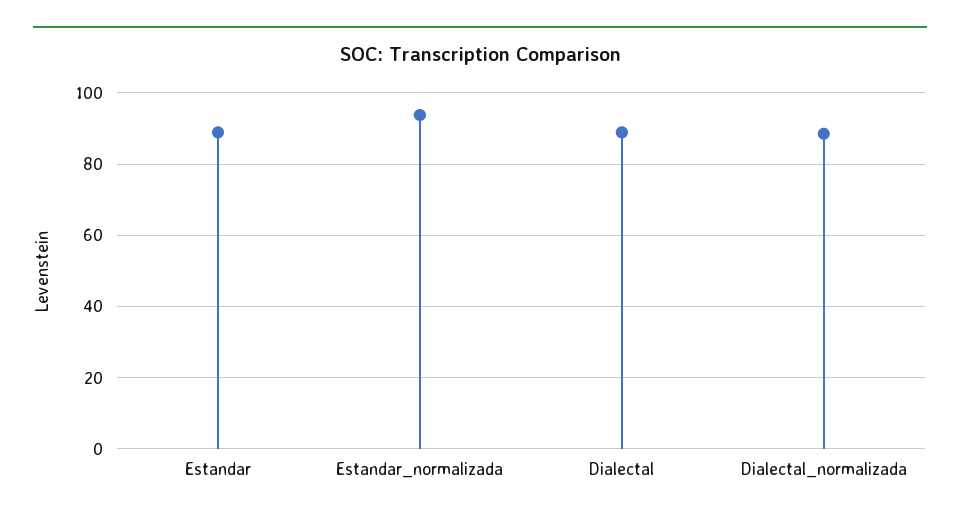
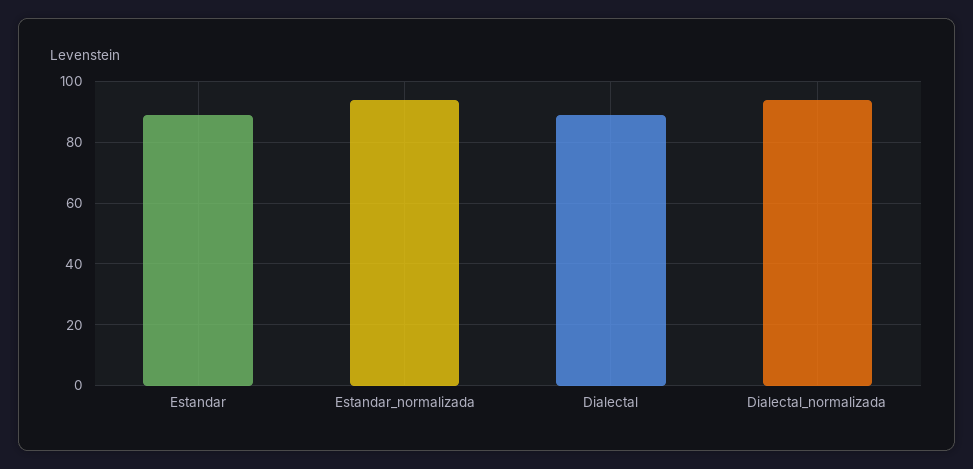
  {
    "Estandar": 88,
    "Estandar_normalizada": 94,
    "Dialectal": 88,
-   "Dialectal_normalizada": 88
+   "Dialectal_normalizada": 94
  }

